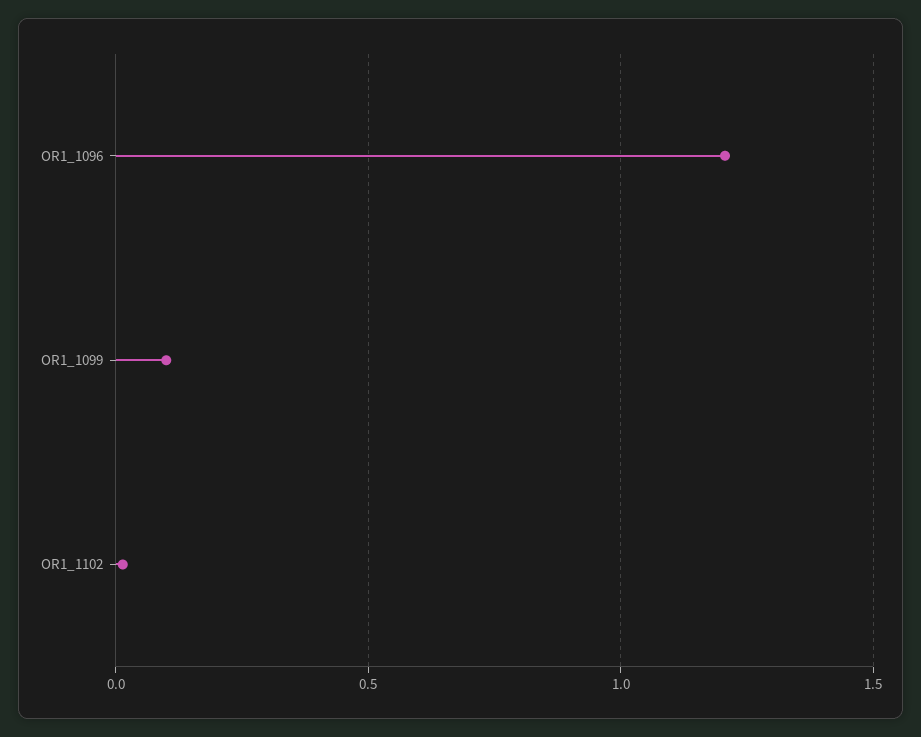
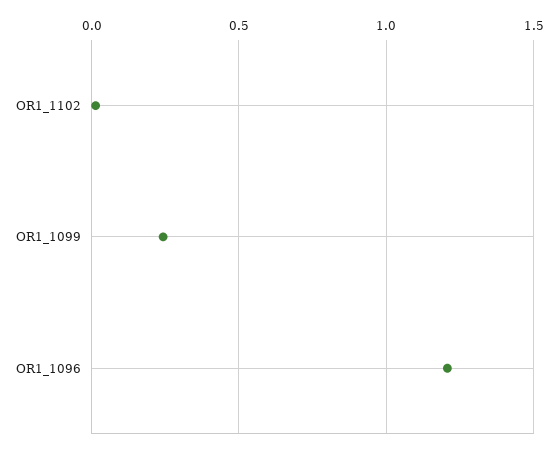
  {
    "OR1_1096": 1.2,
-   "OR1_1099": 0.1,
+   "OR1_1099": 0.25,
    "OR1_1102": 0
  }

